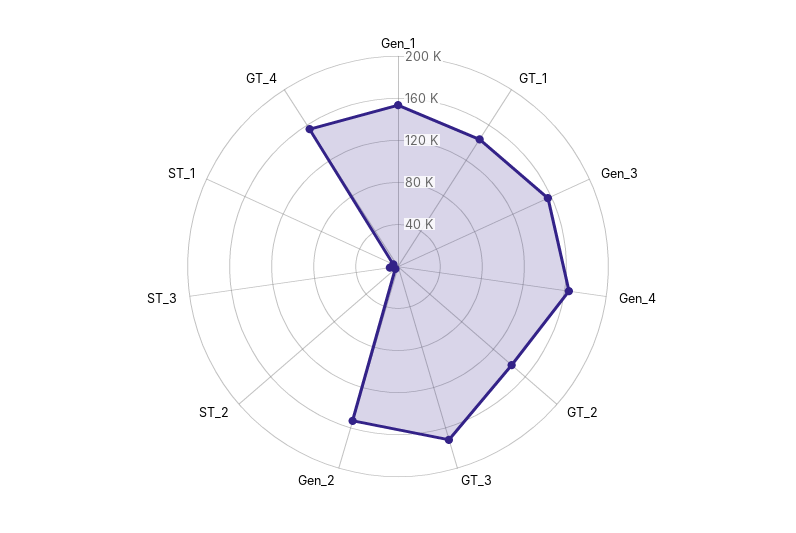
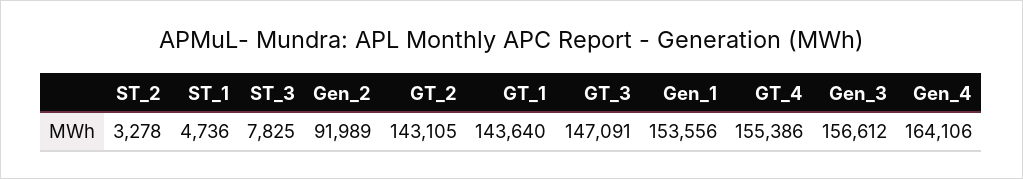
  {
    "Gen_1": 153556,
    "GT_1": 143640,
    "Gen_3": 156612,
    "Gen_4": 164106,
    "GT_2": 143105,
-   "GT_3": 170000,
+   "GT_3": 147091,
-   "Gen_2": 150000,
+   "Gen_2": 91989,
    "ST_2": 3278,
    "ST_3": 7825,
    "ST_1": 4736,
    "GT_4": 155386
  }

